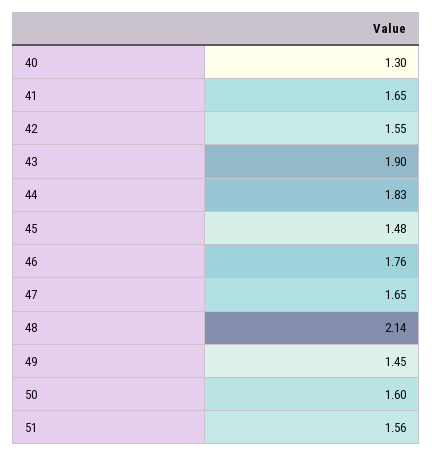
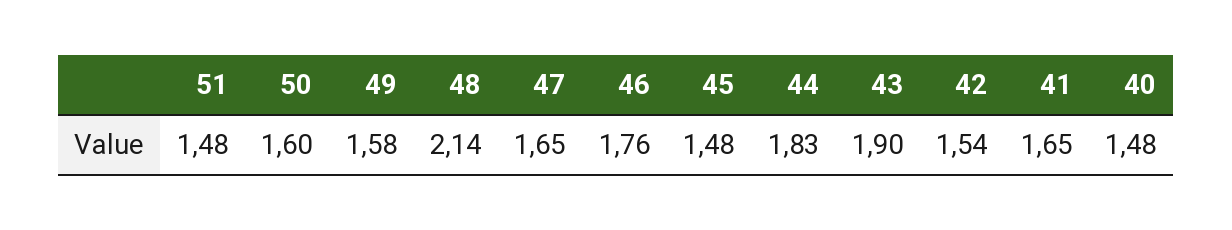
  {
-   "40": 1.3,
+   "40": 1.48,
    "41": 1.65,
-   "42": 1.55,
+   "42": 1.54,
    "43": 1.9,
    "44": 1.83,
    "45": 1.48,
    "46": 1.76,
    "47": 1.65,
    "48": 2.14,
-   "49": 1.45,
+   "49": 1.58,
    "50": 1.6,
-   "51": 1.56
+   "51": 1.48
  }

